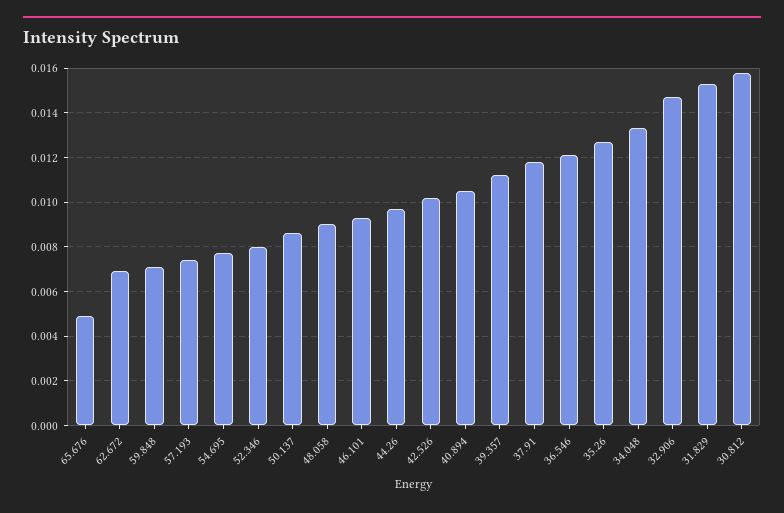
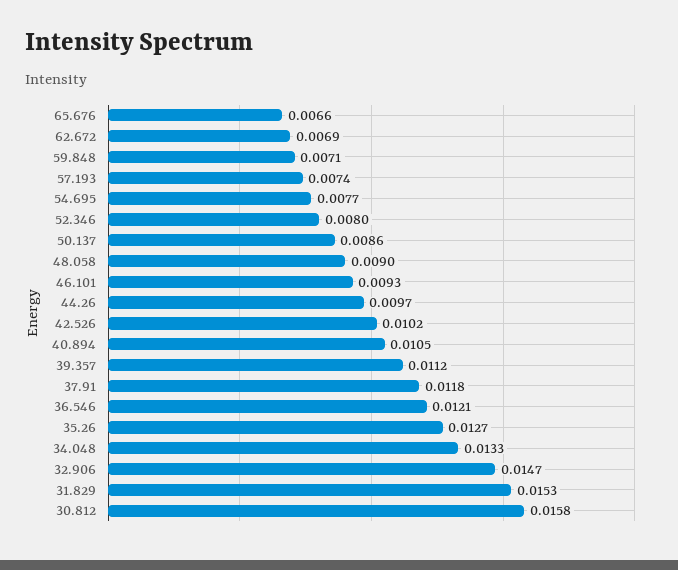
  {
-   "65.676": 0.005,
+   "65.676": 0.0066,
    "62.672": 0.0069,
    "59.848": 0.0071,
    "57.193": 0.0074,
    "54.695": 0.0077,
    "52.346": 0.008,
    "50.137": 0.0086,
    "48.058": 0.009,
    "46.101": 0.0093,
    "44.26": 0.0097,
    "42.526": 0.0102,
    "40.894": 0.0105,
    "39.357": 0.0112,
    "37.91": 0.0118,
    "36.546": 0.0121,
    "35.26": 0.0127,
    "34.048": 0.0133,
    "32.906": 0.0147,
    "31.829": 0.0153,
    "30.812": 0.0158
  }

